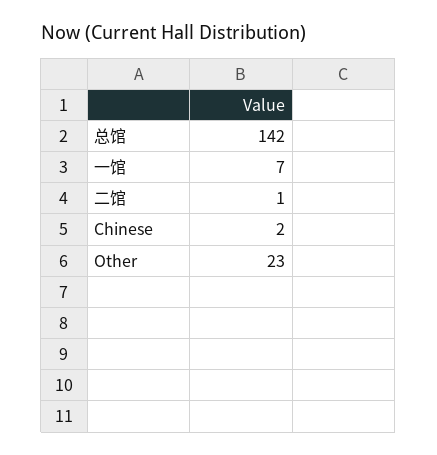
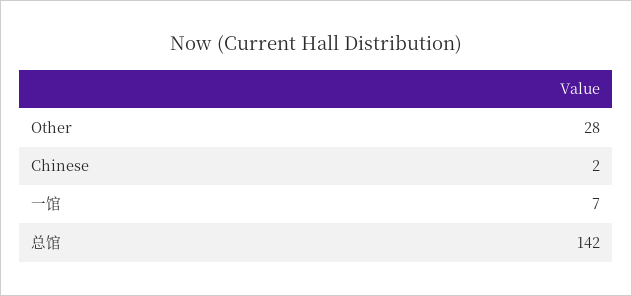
  {
    "总馆": 142,
    "一馆": 7,
-   "二馆": 1,
    "Chinese": 2,
-   "Other": 23
+   "Other": 28
  }

